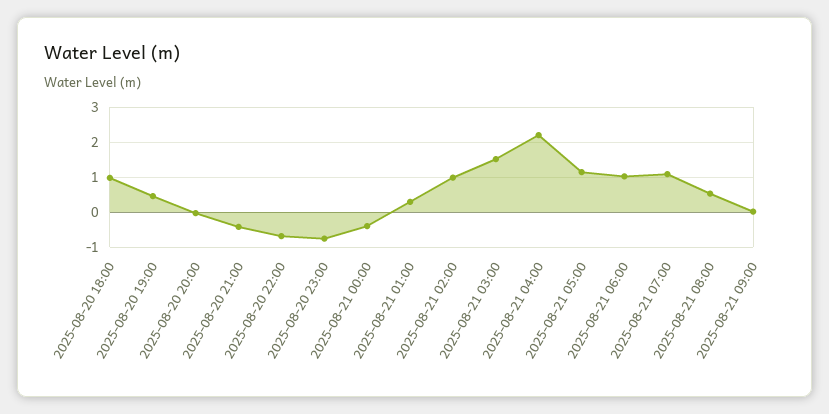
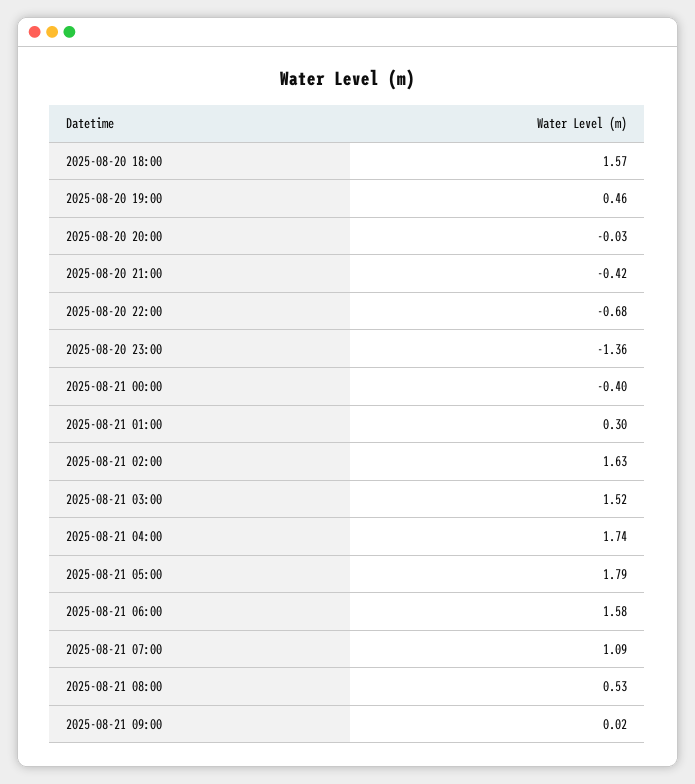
  {
-   "2025-08-20 18:00": 1,
+   "2025-08-20 18:00": 1.57,
    "2025-08-20 19:00": 0.46,
    "2025-08-20 20:00": -0.03,
    "2025-08-20 21:00": -0.42,
    "2025-08-20 22:00": -0.68,
-   "2025-08-20 23:00": -0.8,
+   "2025-08-20 23:00": -1.36,
    "2025-08-21 00:00": -0.4,
    "2025-08-21 01:00": 0.3,
-   "2025-08-21 02:00": 1,
+   "2025-08-21 02:00": 1.63,
    "2025-08-21 03:00": 1.52,
-   "2025-08-21 04:00": 2.2,
+   "2025-08-21 04:00": 1.74,
-   "2025-08-21 05:00": 1.2,
+   "2025-08-21 05:00": 1.79,
-   "2025-08-21 06:00": 1,
+   "2025-08-21 06:00": 1.58,
    "2025-08-21 07:00": 1.09,
    "2025-08-21 08:00": 0.53,
    "2025-08-21 09:00": 0.02
  }

